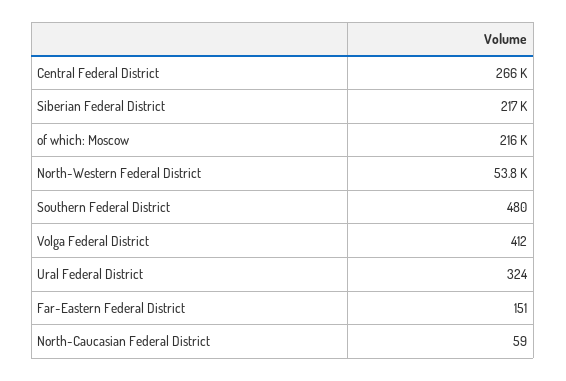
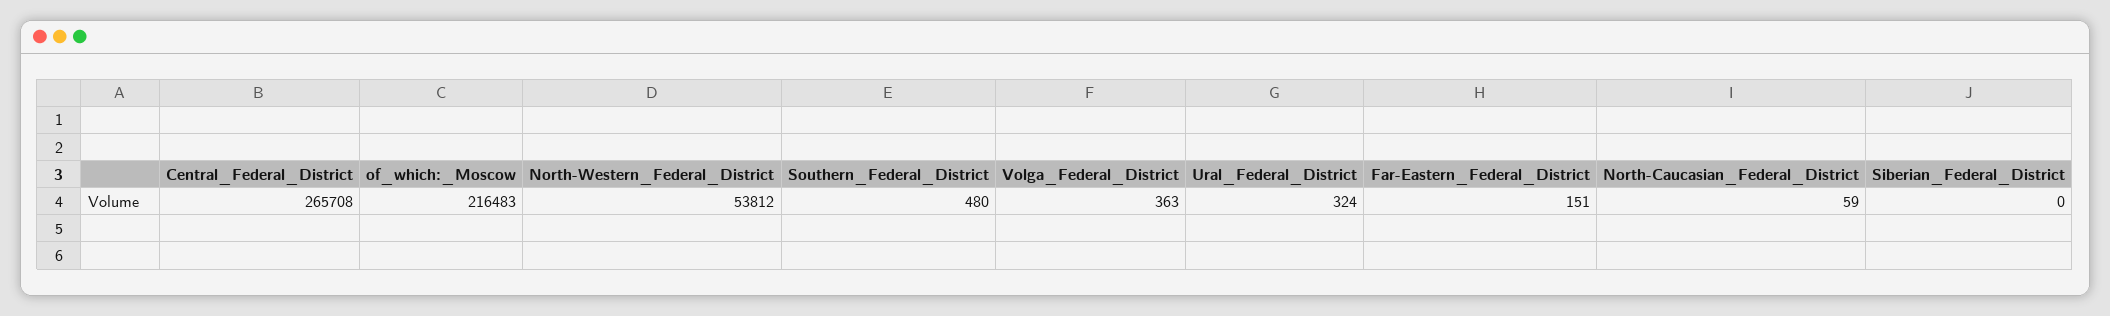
  {
    "Central Federal District": 265708,
-   "Siberian Federal District": 217000,
+   "Siberian Federal District": 0,
    "of which: Moscow": 216483,
    "North-Western Federal District": 53812,
    "Southern Federal District": 480,
-   "Volga Federal District": 412,
+   "Volga Federal District": 363,
    "Ural Federal District": 324,
    "Far-Eastern Federal District": 151,
    "North-Caucasian Federal District": 59
  }

